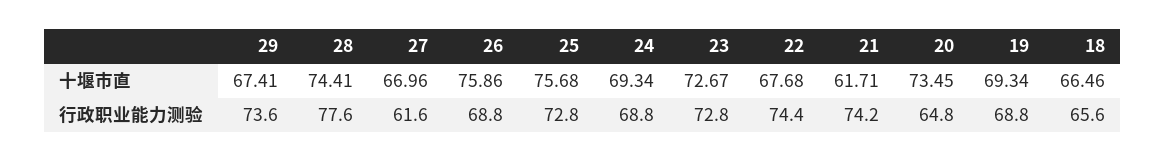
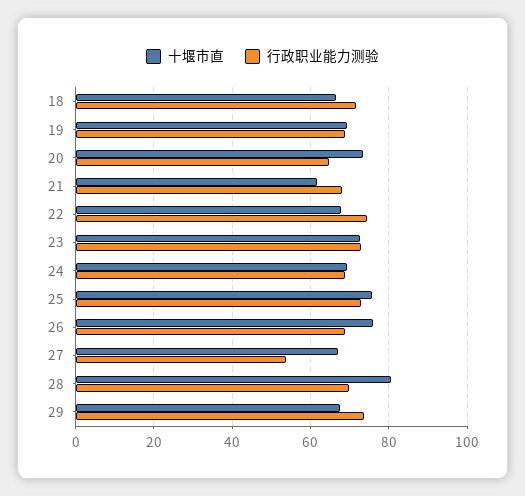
  {
    "十堰市直": {
      "29": 67.41,
-     "28": 74.41,
+     "28": 80,
      "27": 66.96,
      "26": 75.86,
      "25": 75.68,
      "24": 69.34,
      "23": 72.67,
      "22": 67.68,
      "21": 61.71,
      "20": 73.45,
      "19": 69.34,
      "18": 66.46
    },
    "行政职业能力测验": {
      "29": 73.6,
-     "28": 77.6,
+     "28": 70,
-     "27": 61.6,
+     "27": 54,
      "26": 68.8,
      "25": 72.8,
      "24": 68.8,
      "23": 72.8,
      "22": 74.4,
-     "21": 74.2,
+     "21": 68,
      "20": 64.8,
      "19": 68.8,
-     "18": 65.6
+     "18": 72
    }
  }

